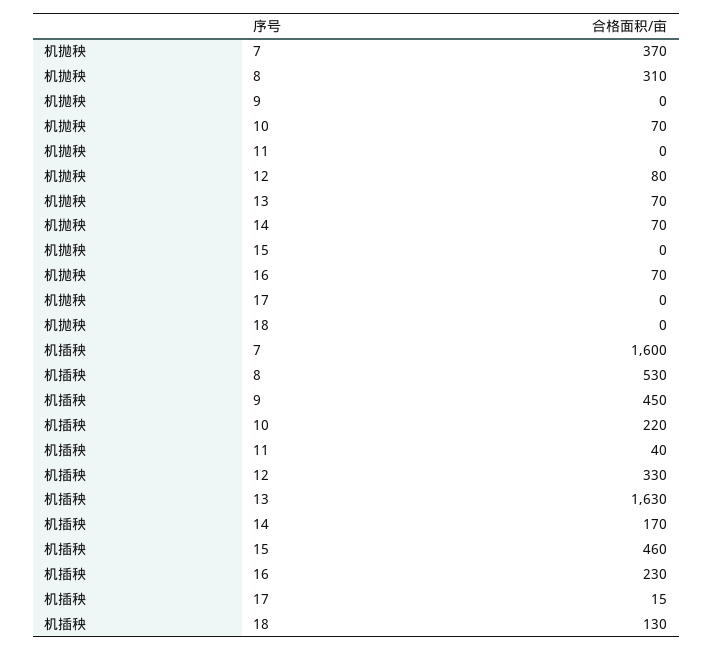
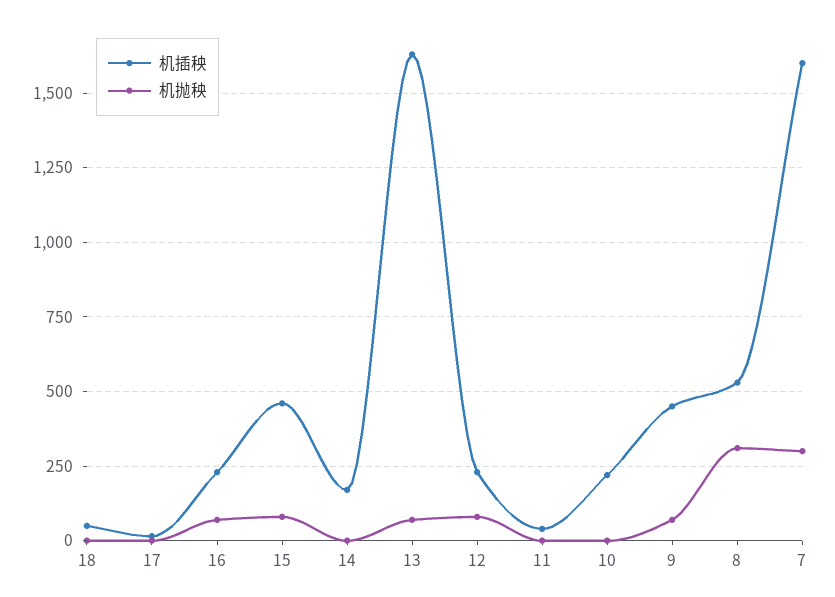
  {
    "机抛秧": {
-     "7": 370,
+     "7": 300,
      "8": 310,
-     "9": 0,
+     "9": 75,
-     "10": 70,
+     "10": 0,
      "11": 0,
      "12": 80,
      "13": 70,
-     "14": 70,
+     "14": 0,
-     "15": 0,
+     "15": 75,
      "16": 70,
      "17": 0,
      "18": 0
    },
    "机插秧": {
      "7": 1600,
      "8": 530,
      "9": 450,
      "10": 220,
      "11": 40,
-     "12": 330,
+     "12": 225,
      "13": 1630,
      "14": 170,
      "15": 460,
      "16": 230,
      "17": 15,
-     "18": 130
+     "18": 50
    }
  }

